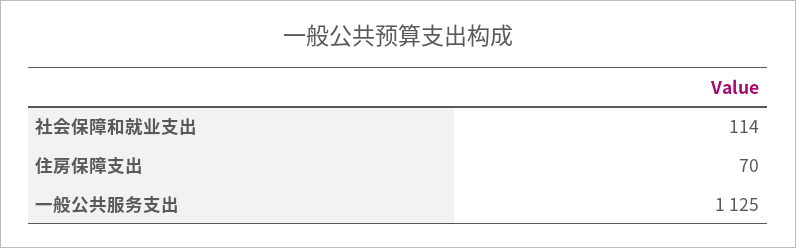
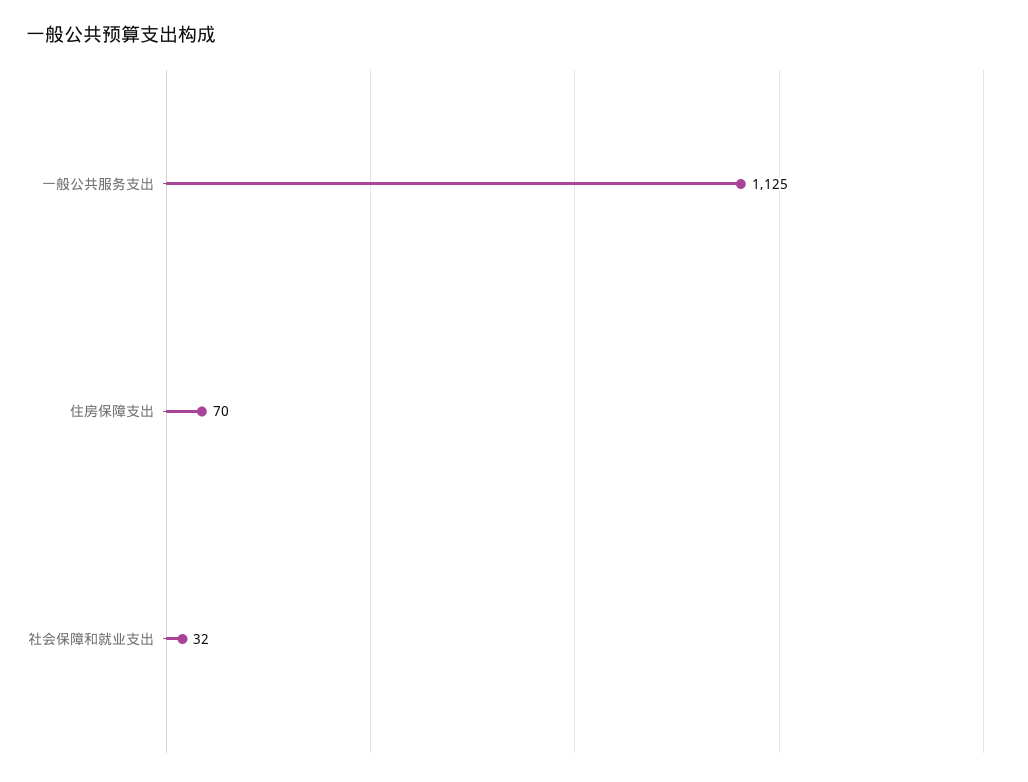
  {
-   "社会保障和就业支出": 114,
+   "社会保障和就业支出": 32,
    "住房保障支出": 70,
    "一般公共服务支出": 1125
  }

